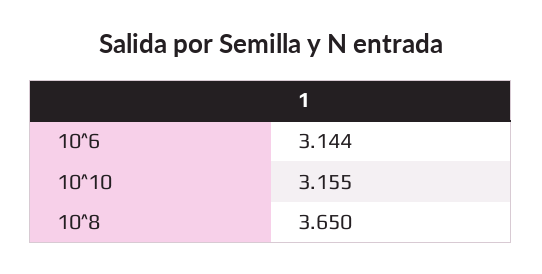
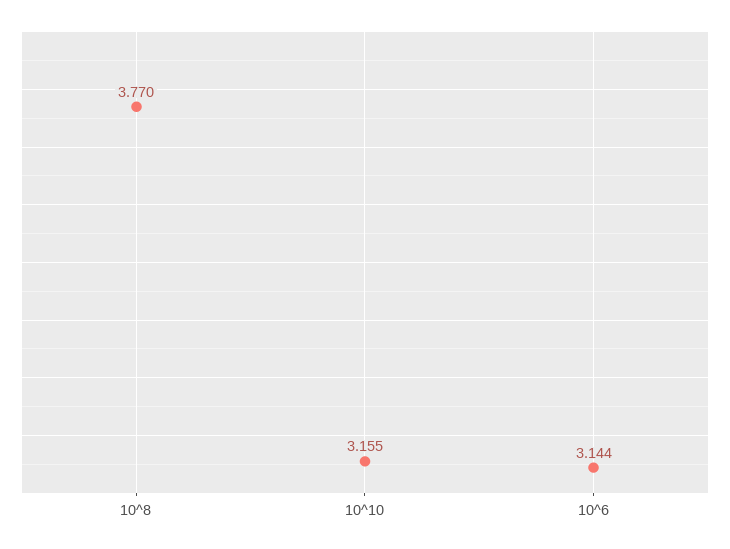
  {
    "10^6": 3.144,
    "10^10": 3.155,
-   "10^8": 3.65
+   "10^8": 3.77
  }

